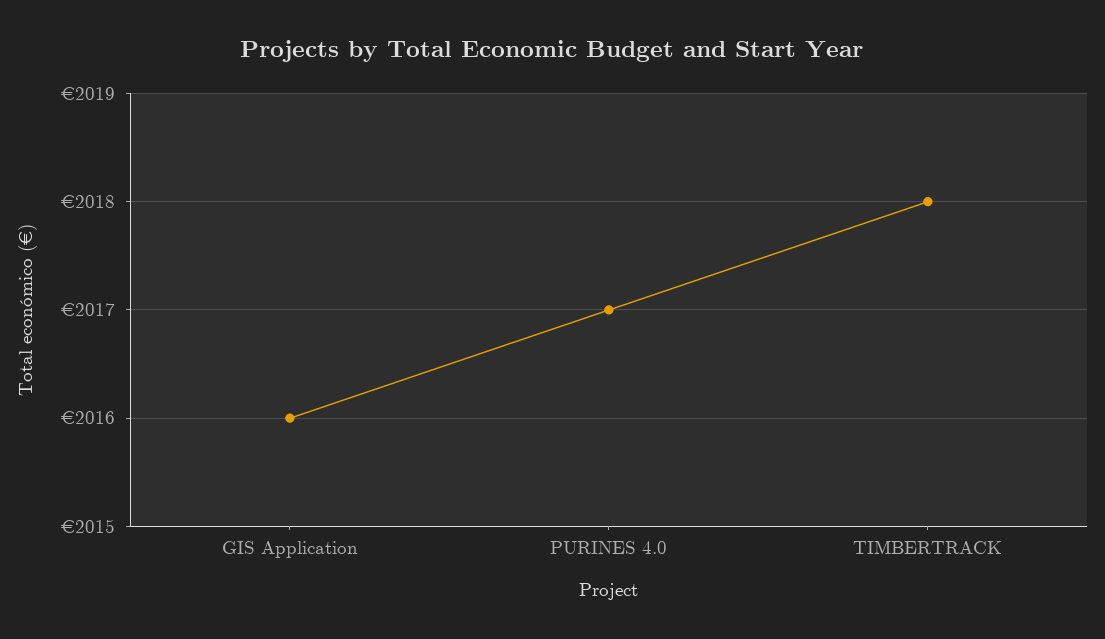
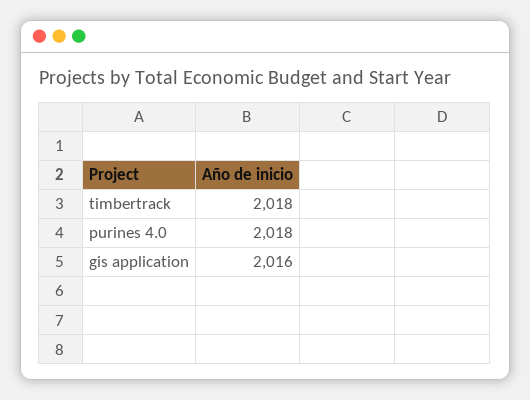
  {
    "GIS Application": 2016,
-   "PURINES 4.0": 2017,
+   "PURINES 4.0": 2018,
    "TIMBERTRACK": 2018
  }

